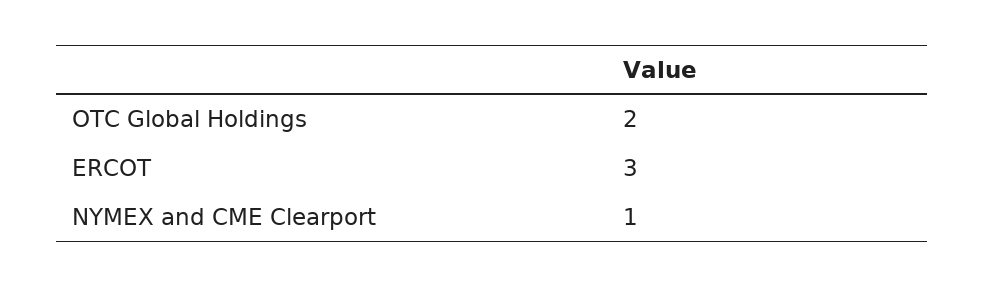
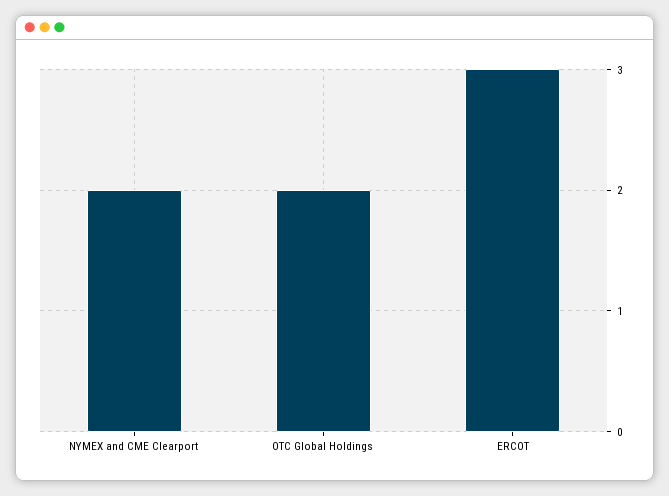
  {
    "OTC Global Holdings": 2,
    "ERCOT": 3,
-   "NYMEX and CME Clearport": 1
+   "NYMEX and CME Clearport": 2
  }

